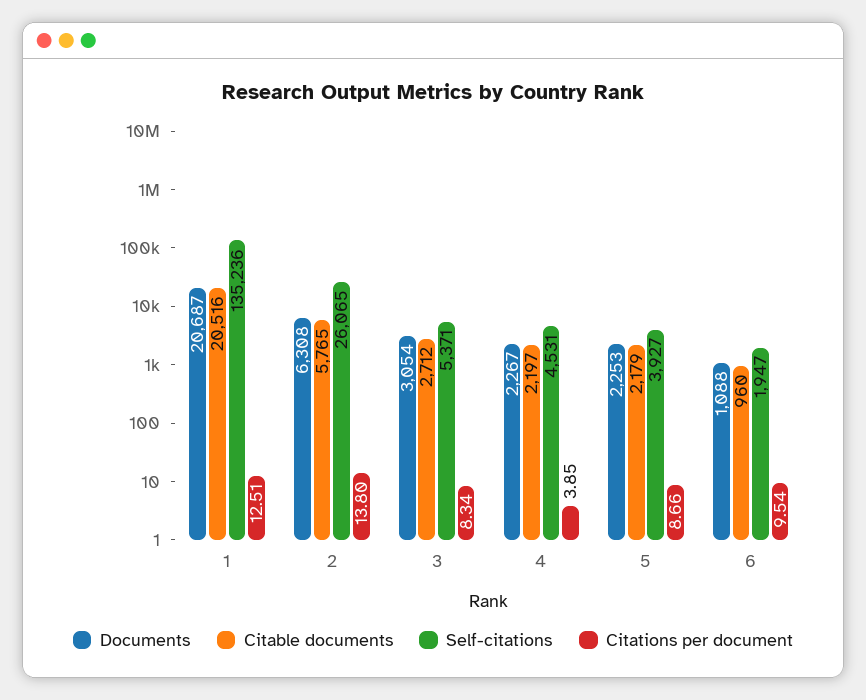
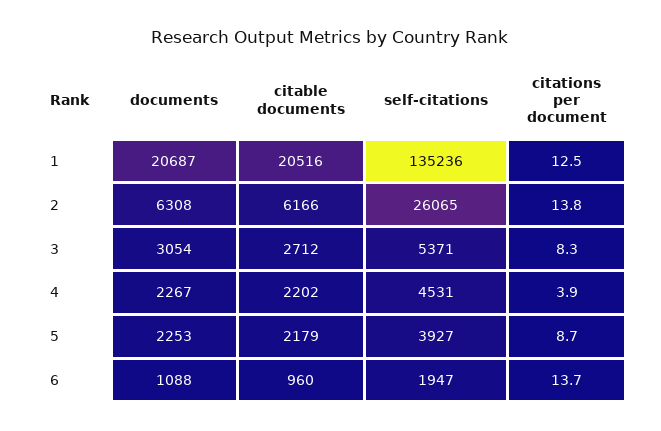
  {
    "Documents": {
      "1": 20687,
      "2": 6308,
      "3": 3054,
      "4": 2267,
      "5": 2253,
      "6": 1088
    },
    "Citable documents": {
      "1": 20516,
-     "2": 5765,
+     "2": 6166,
      "3": 2712,
-     "4": 2197,
+     "4": 2202,
      "5": 2179,
      "6": 960
    },
    "Self-citations": {
      "1": 135236,
      "2": 26065,
      "3": 5371,
      "4": 4531,
      "5": 3927,
      "6": 1947
    },
    "Citations per document": {
      "1": 12.51,
      "2": 13.8,
      "3": 8.34,
      "4": 3.85,
      "5": 8.66,
-     "6": 9.54
+     "6": 13.7
    }
  }

